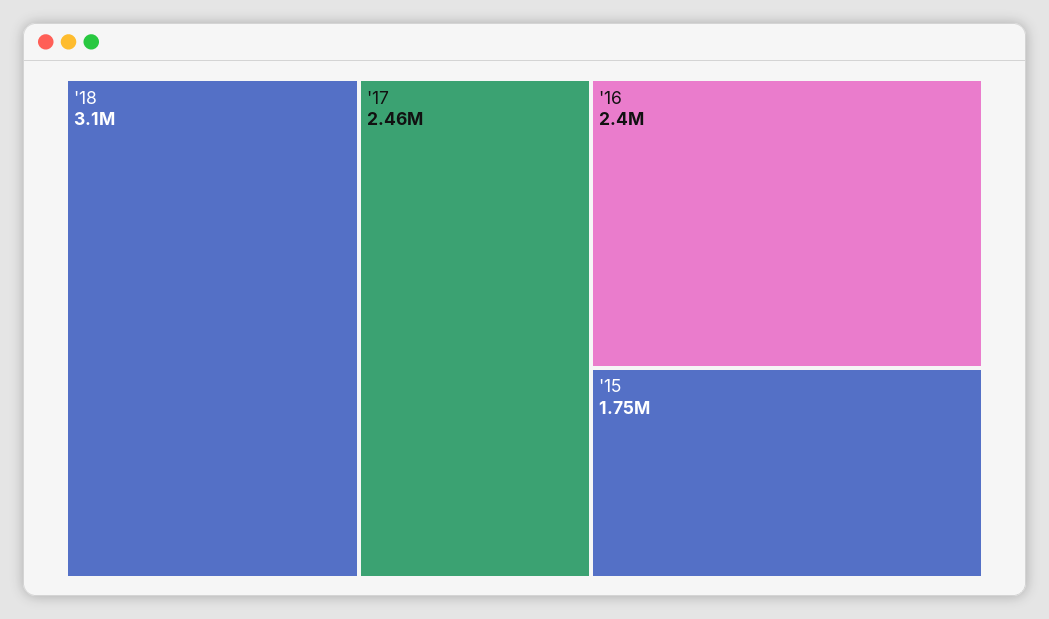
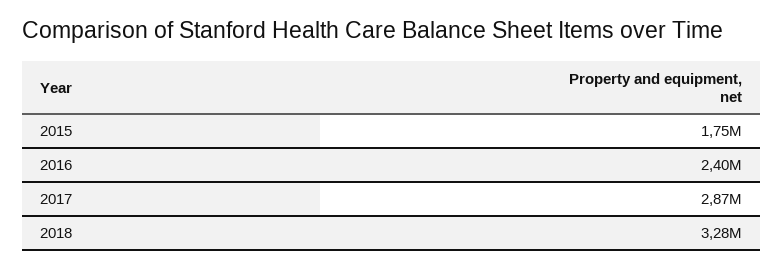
  {
-   "'18": 3100000,
+   "'18": 3280000,
-   "'17": 2460000,
+   "'17": 2870000,
    "'16": 2400000,
    "'15": 1750000
  }

